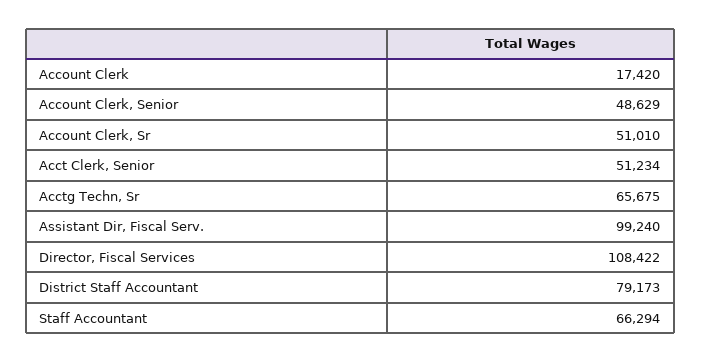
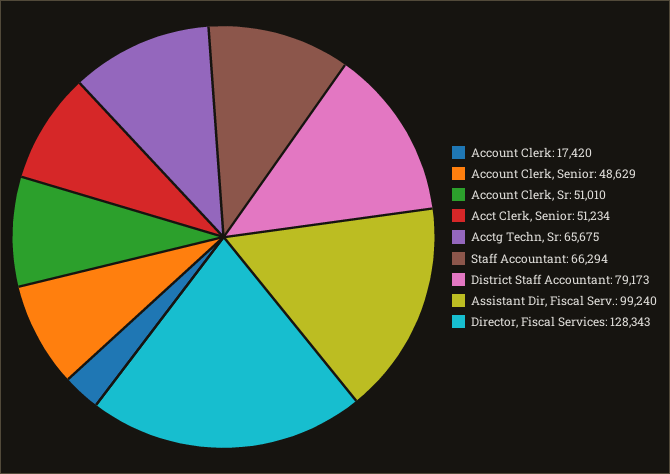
  {
    "Account Clerk": 17420,
    "Account Clerk, Senior": 48629,
    "Account Clerk, Sr": 51010,
    "Acct Clerk, Senior": 51234,
    "Acctg Techn, Sr": 65675,
    "Assistant Dir, Fiscal Serv.": 99240,
-   "Director, Fiscal Services": 108422,
+   "Director, Fiscal Services": 128343,
    "District Staff Accountant": 79173,
    "Staff Accountant": 66294
  }

